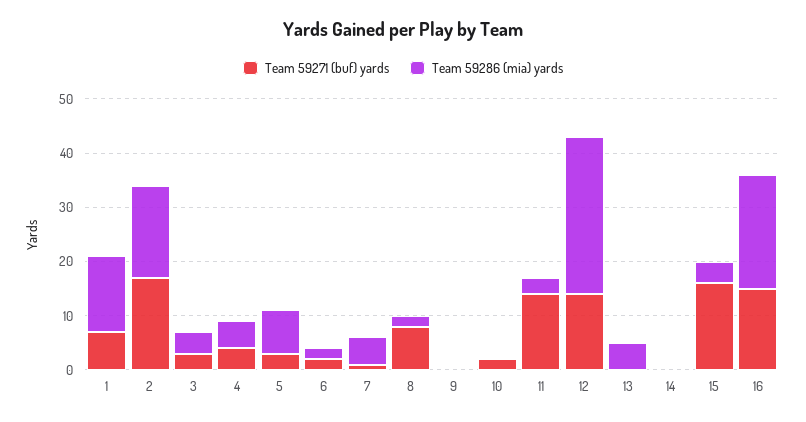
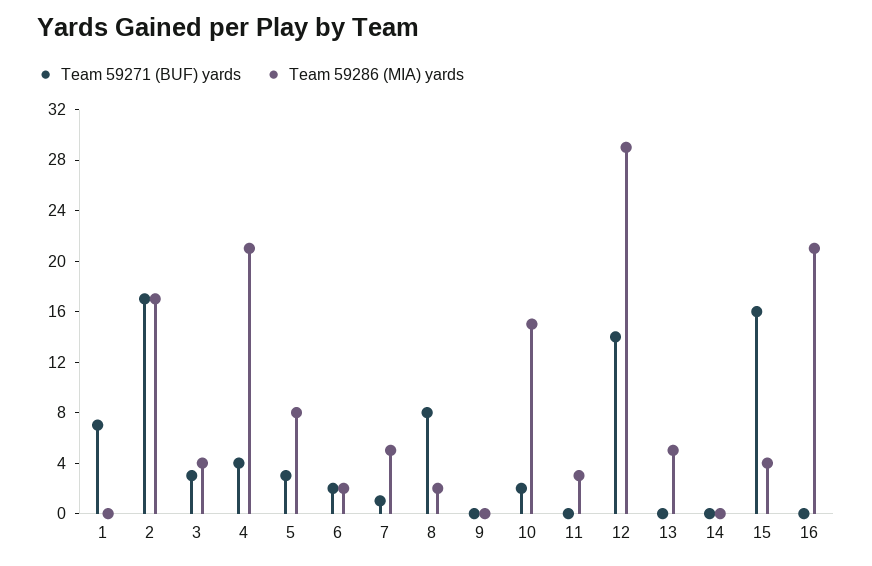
  {
    "Team 59271 (buf) yards": {
      "1": 7,
      "2": 17,
      "3": 3,
      "4": 4,
      "5": 3,
      "6": 2,
      "7": 1,
      "8": 8,
      "9": 0,
      "10": 2,
-     "11": 15,
+     "11": 0,
      "12": 14,
      "13": 0,
      "14": 0,
      "15": 16,
-     "16": 15
+     "16": 0
    },
    "Team 59286 (mia) yards": {
-     "1": 15,
+     "1": 0,
      "2": 17,
      "3": 4,
-     "4": 5,
+     "4": 21,
      "5": 8,
      "6": 2,
      "7": 5,
      "8": 2,
      "9": 0,
-     "10": 0,
+     "10": 15,
      "11": 3,
      "12": 29,
      "13": 5,
      "14": 0,
      "15": 4,
      "16": 21
    }
  }

